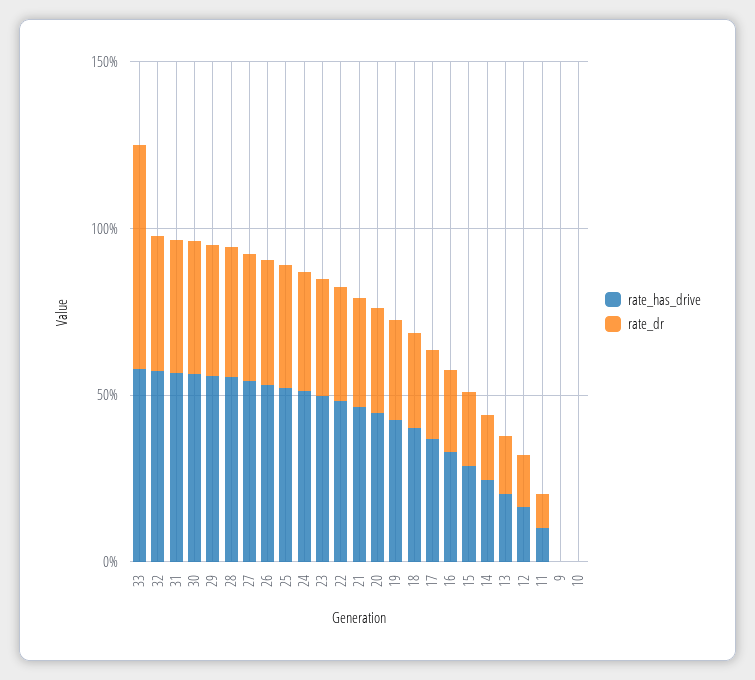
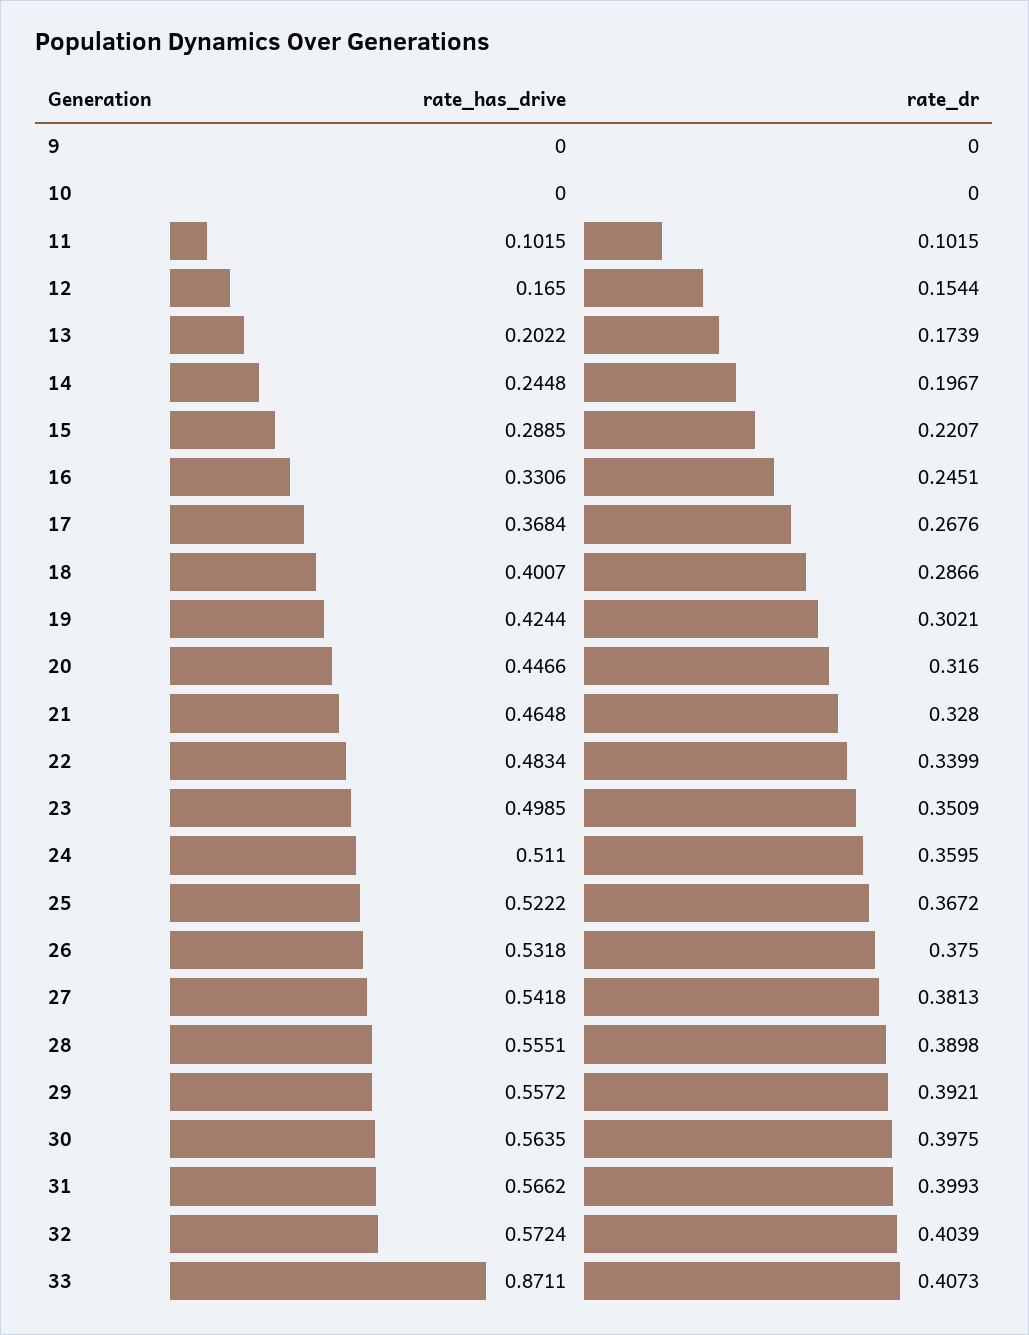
  {
    "rate_has_drive": {
-     "33": 0.6,
+     "33": 0.8711,
      "32": 0.5724,
      "31": 0.5662,
      "30": 0.5635,
      "29": 0.5572,
      "28": 0.5551,
      "27": 0.5418,
      "26": 0.5318,
      "25": 0.5222,
      "24": 0.511,
      "23": 0.4985,
      "22": 0.4834,
      "21": 0.4648,
      "20": 0.4466,
      "19": 0.4244,
      "18": 0.4007,
      "17": 0.3684,
      "16": 0.3306,
      "15": 0.2885,
      "14": 0.2448,
      "13": 0.2022,
      "12": 0.165,
      "11": 0.1015,
      "9": 0,
      "10": 0
    },
    "rate_dr": {
-     "33": 0.7,
+     "33": 0.4073,
      "32": 0.4039,
      "31": 0.3993,
      "30": 0.3975,
      "29": 0.3921,
      "28": 0.3898,
      "27": 0.3813,
      "26": 0.375,
      "25": 0.3672,
      "24": 0.3595,
      "23": 0.3509,
      "22": 0.3399,
      "21": 0.328,
      "20": 0.316,
      "19": 0.3021,
      "18": 0.2866,
      "17": 0.2676,
      "16": 0.2451,
      "15": 0.2207,
      "14": 0.1967,
      "13": 0.1739,
      "12": 0.1544,
      "11": 0.1015,
      "9": 0,
      "10": 0
    }
  }

